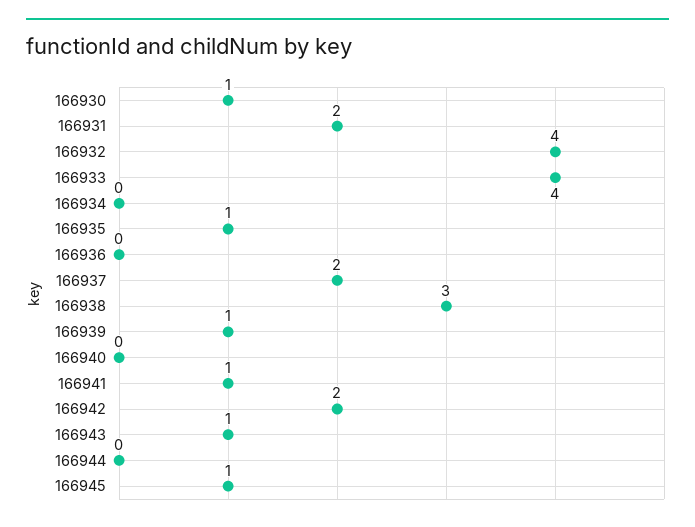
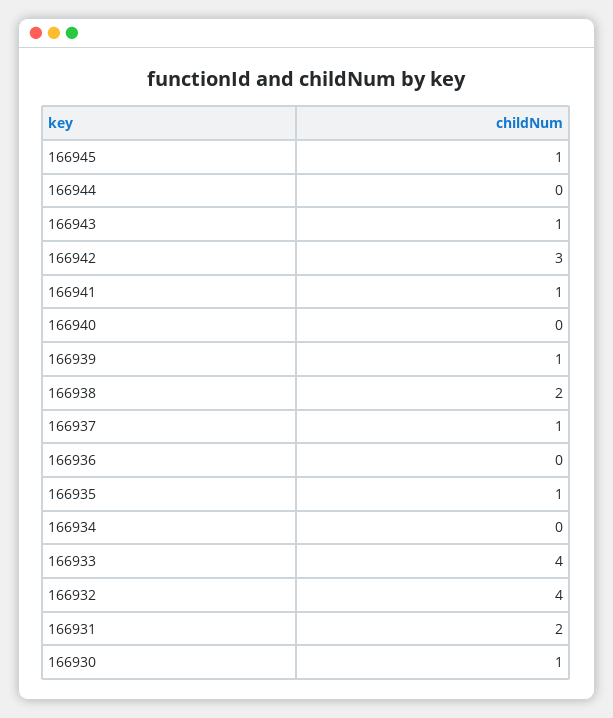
  {
    "166930": 1,
    "166931": 2,
    "166932": 4,
    "166933": 4,
    "166934": 0,
    "166935": 1,
    "166936": 0,
-   "166937": 2,
+   "166937": 1,
-   "166938": 3,
+   "166938": 2,
    "166939": 1,
    "166940": 0,
    "166941": 1,
-   "166942": 2,
+   "166942": 3,
    "166943": 1,
    "166944": 0,
    "166945": 1
  }

